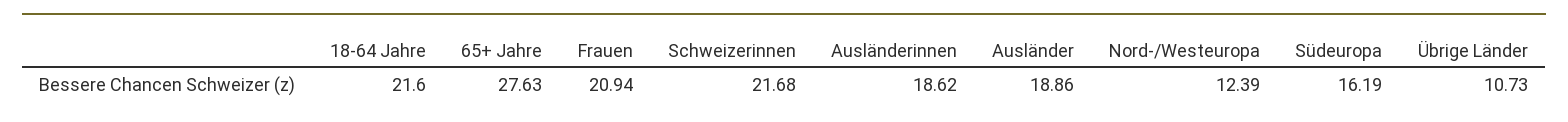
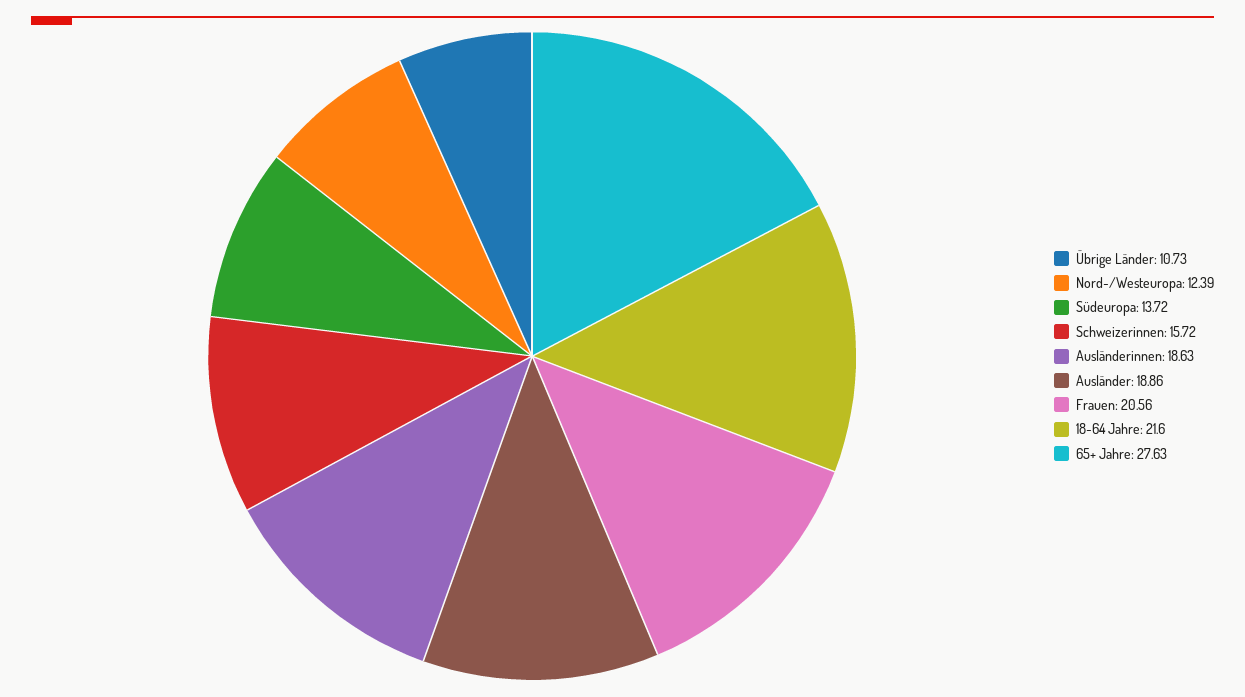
  {
    "18-64 Jahre": 21.6,
    "65+ Jahre": 27.63,
-   "Frauen": 20.94,
+   "Frauen": 20.56,
-   "Schweizerinnen": 21.68,
+   "Schweizerinnen": 15.72,
-   "Ausländerinnen": 18.62,
+   "Ausländerinnen": 18.63,
    "Ausländer": 18.86,
    "Nord-/Westeuropa": 12.39,
-   "Südeuropa": 16.19,
+   "Südeuropa": 13.72,
    "Übrige Länder": 10.73
  }

